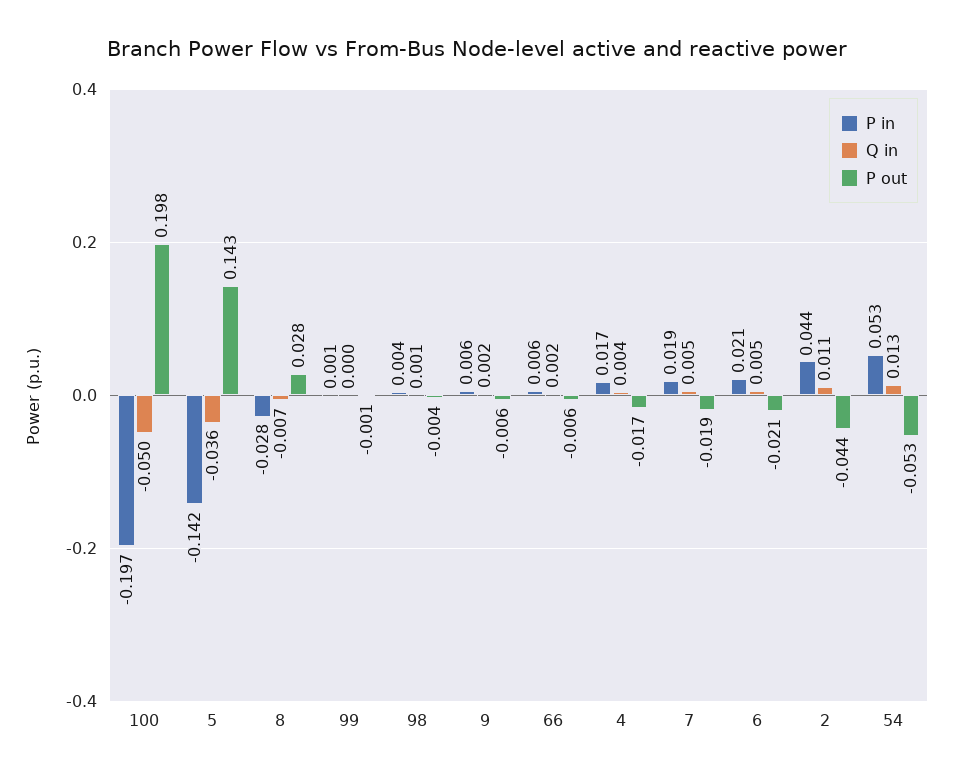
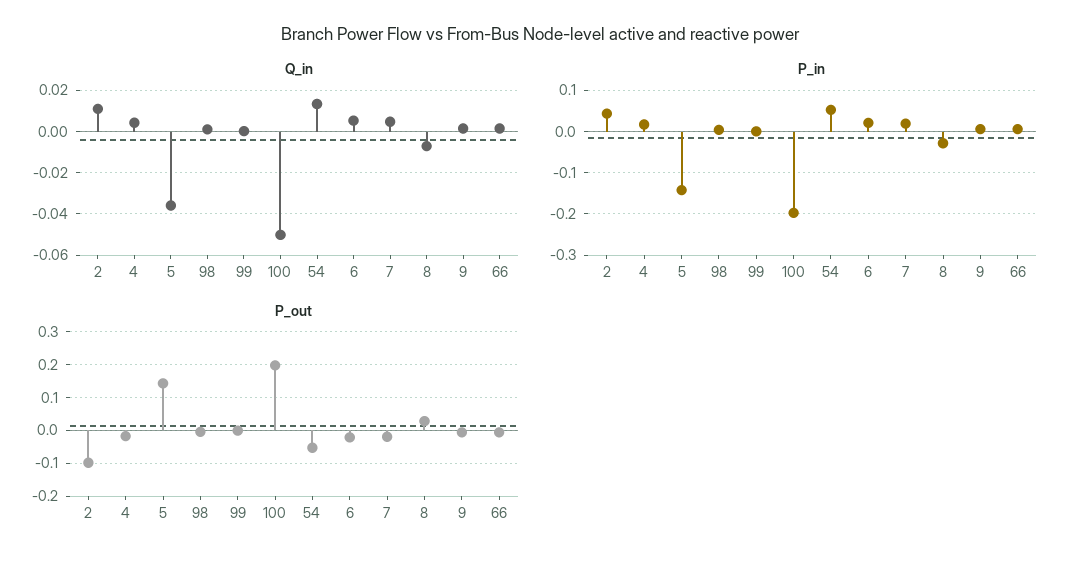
  {
    "P in": {
      "100": -0.197,
      "5": -0.142,
      "8": -0.028,
      "99": 0.001,
      "98": 0.004,
      "9": 0.006,
      "66": 0.006,
      "4": 0.017,
      "7": 0.019,
      "6": 0.021,
      "2": 0.044,
      "54": 0.053
    },
    "Q in": {
      "100": -0.05,
      "5": -0.036,
      "8": -0.007,
      "99": 0,
      "98": 0.001,
      "9": 0.002,
      "66": 0.002,
      "4": 0.004,
      "7": 0.005,
      "6": 0.005,
      "2": 0.011,
      "54": 0.013
    },
    "P out": {
      "100": 0.198,
      "5": 0.143,
      "8": 0.028,
      "99": -0.001,
      "98": -0.004,
      "9": -0.006,
      "66": -0.006,
      "4": -0.017,
      "7": -0.019,
      "6": -0.021,
-     "2": -0.044,
+     "2": -0.1,
      "54": -0.053
    }
  }

